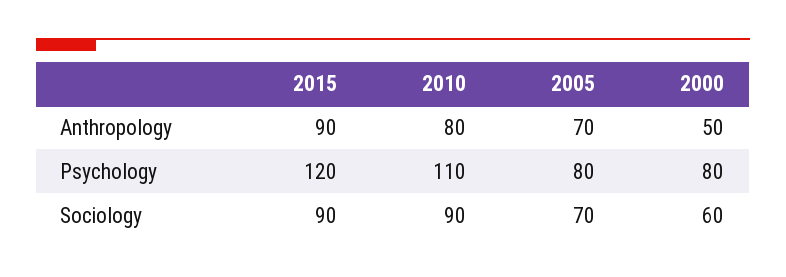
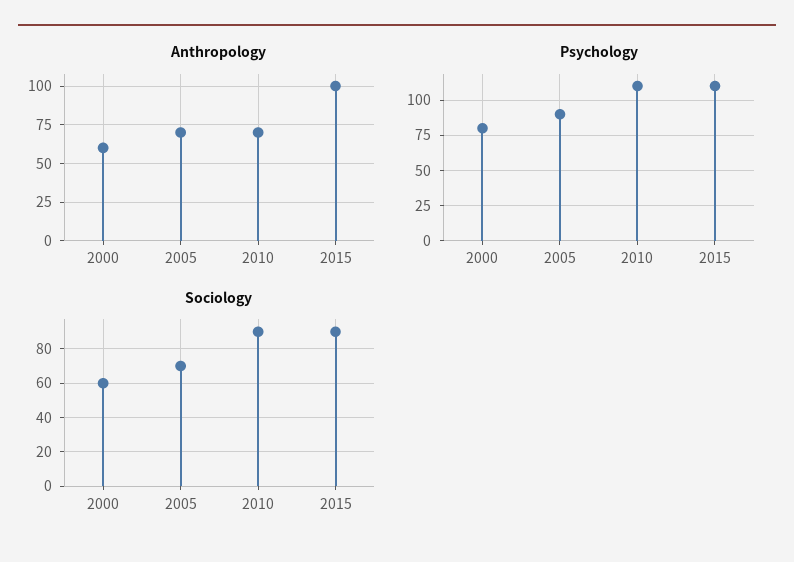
  {
    "Anthropology": {
-     "2015": 90,
+     "2015": 100,
-     "2010": 80,
+     "2010": 70,
      "2005": 70,
-     "2000": 50
+     "2000": 60
    },
    "Psychology": {
-     "2015": 120,
+     "2015": 110,
      "2010": 110,
-     "2005": 80,
+     "2005": 90,
      "2000": 80
    },
    "Sociology": {
      "2015": 90,
      "2010": 90,
      "2005": 70,
      "2000": 60
    }
  }

